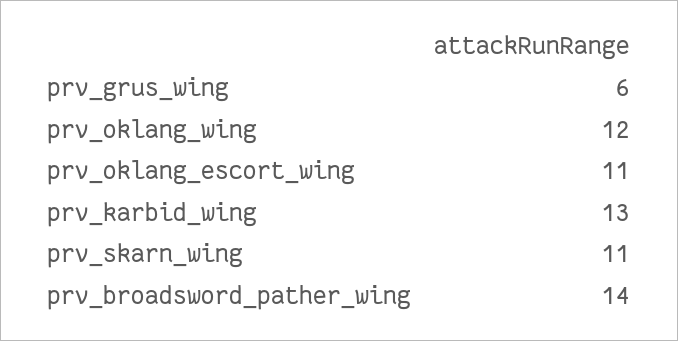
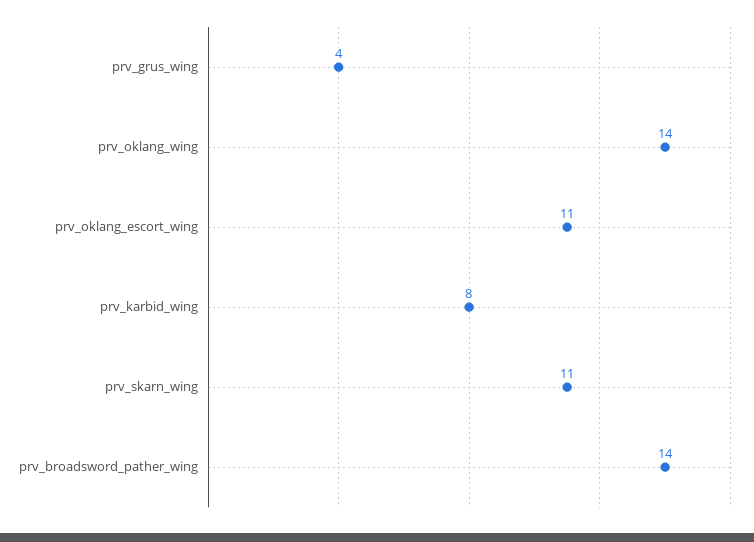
  {
-   "prv_grus_wing": 6,
+   "prv_grus_wing": 4,
-   "prv_oklang_wing": 12,
+   "prv_oklang_wing": 14,
    "prv_oklang_escort_wing": 11,
-   "prv_karbid_wing": 13,
+   "prv_karbid_wing": 8,
    "prv_skarn_wing": 11,
    "prv_broadsword_pather_wing": 14
  }

